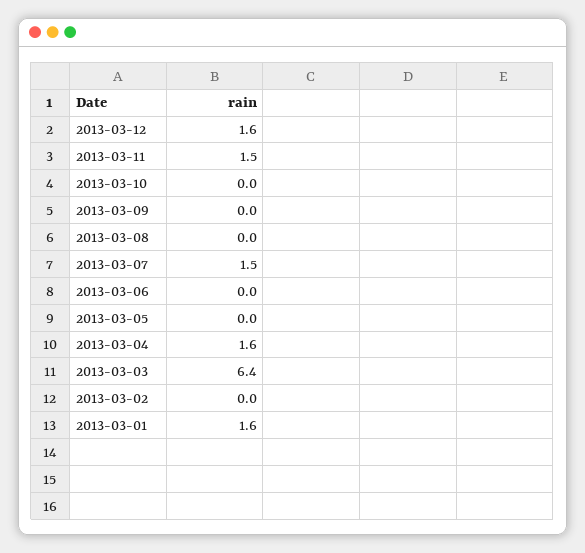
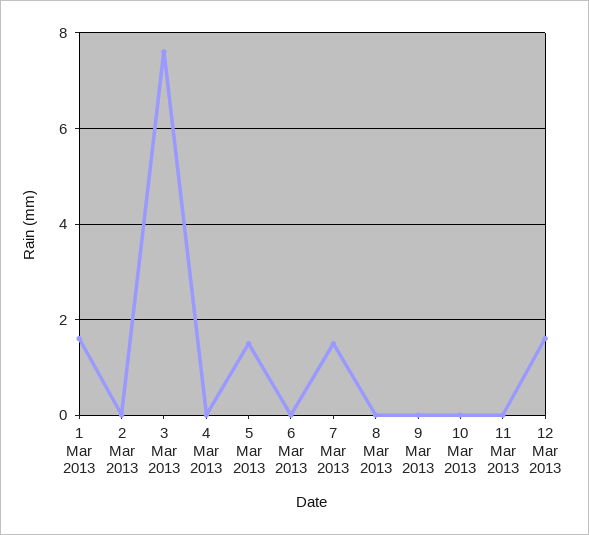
  {
    "2013-03-12": 1.6,
-   "2013-03-11": 1.5,
+   "2013-03-11": 0,
    "2013-03-10": 0,
    "2013-03-09": 0,
    "2013-03-08": 0,
    "2013-03-07": 1.5,
    "2013-03-06": 0,
-   "2013-03-05": 0,
+   "2013-03-05": 1.5,
-   "2013-03-04": 1.6,
+   "2013-03-04": 0,
-   "2013-03-03": 6.4,
+   "2013-03-03": 7.5,
    "2013-03-02": 0,
    "2013-03-01": 1.6
  }

